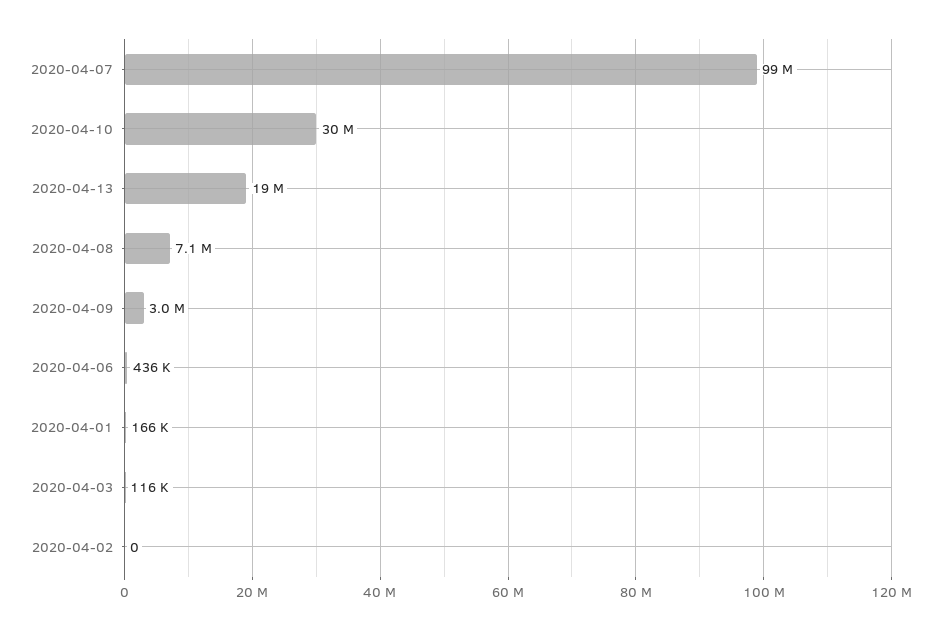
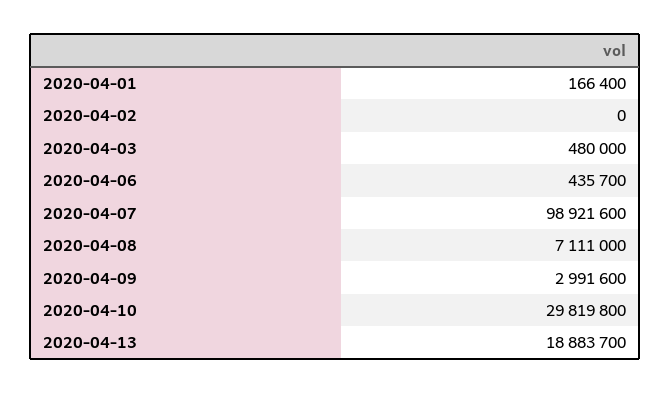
  {
    "2020-04-07": 98921600,
    "2020-04-10": 29819800,
    "2020-04-13": 18883700,
    "2020-04-08": 7111000,
    "2020-04-09": 2991600,
    "2020-04-06": 435700,
    "2020-04-01": 166400,
-   "2020-04-03": 116000,
+   "2020-04-03": 480000,
    "2020-04-02": 0
  }

